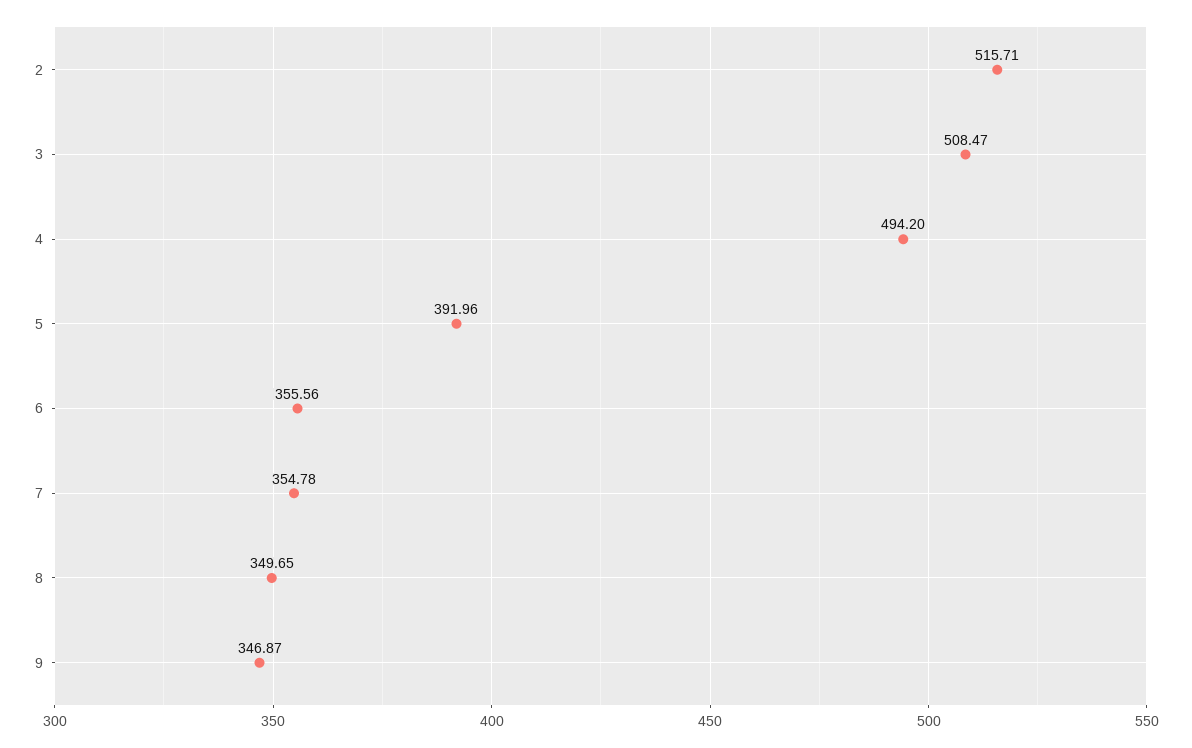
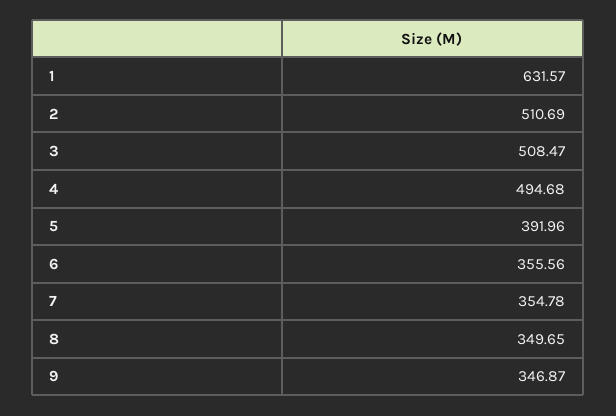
  {
-   "2": 515.71,
+   "2": 510.69,
    "3": 508.47,
-   "4": 494.2,
+   "4": 494.68,
    "5": 391.96,
    "6": 355.56,
    "7": 354.78,
    "8": 349.65,
-   "9": 346.87
+   "9": 346.87,
+   "1": 631.57
  }

